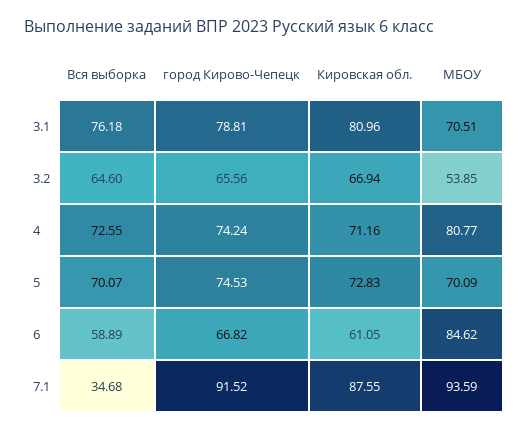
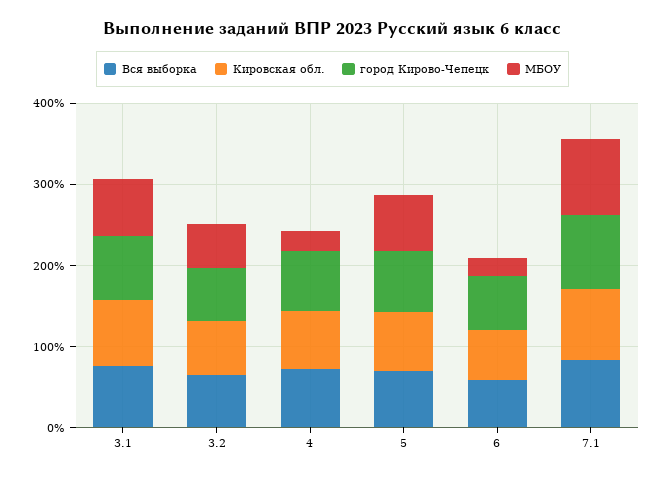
  {
    "Вся выборка": {
      "3.1": 76.18,
      "3.2": 64.6,
      "4": 72.55,
      "5": 70.07,
      "6": 58.89,
-     "7.1": 34.68
+     "7.1": 80
    },
    "город Кирово-Чепецк": {
      "3.1": 78.81,
      "3.2": 65.56,
      "4": 74.24,
      "5": 74.53,
      "6": 66.82,
      "7.1": 91.52
    },
    "Кировская обл.": {
      "3.1": 80.96,
      "3.2": 66.94,
      "4": 71.16,
      "5": 72.83,
      "6": 61.05,
      "7.1": 87.55
    },
    "МБОУ": {
      "3.1": 70.51,
      "3.2": 53.85,
-     "4": 80.77,
+     "4": 20,
      "5": 70.09,
-     "6": 84.62,
+     "6": 20,
      "7.1": 93.59
    }
  }

